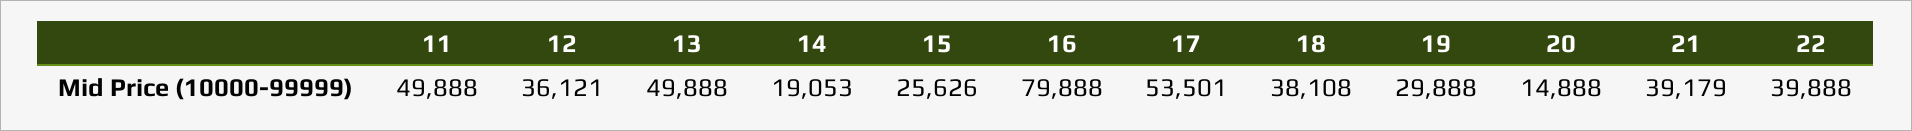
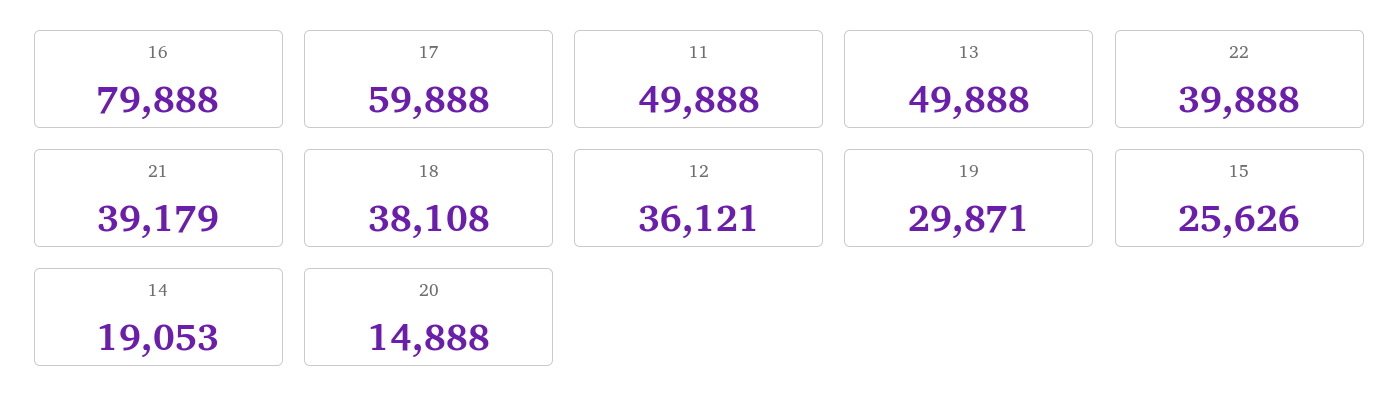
  {
    "11": 49888,
    "12": 36121,
    "13": 49888,
    "14": 19053,
    "15": 25626,
    "16": 79888,
-   "17": 53501,
+   "17": 59888,
    "18": 38108,
-   "19": 29888,
+   "19": 29871,
    "20": 14888,
    "21": 39179,
    "22": 39888
  }

